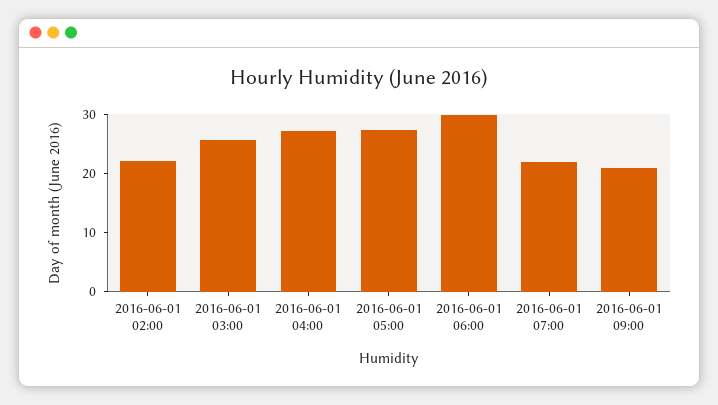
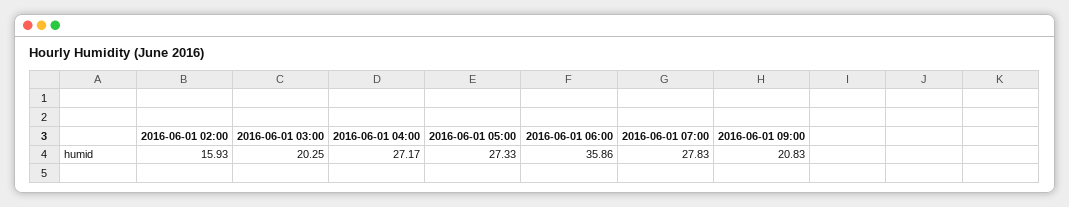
  {
-   "2016-06-01 02:00": 22,
+   "2016-06-01 02:00": 15.93,
-   "2016-06-01 03:00": 26,
+   "2016-06-01 03:00": 20.25,
    "2016-06-01 04:00": 27.17,
    "2016-06-01 05:00": 27.33,
-   "2016-06-01 06:00": 30,
+   "2016-06-01 06:00": 35.86,
-   "2016-06-01 07:00": 22,
+   "2016-06-01 07:00": 27.83,
    "2016-06-01 09:00": 20.83
  }

